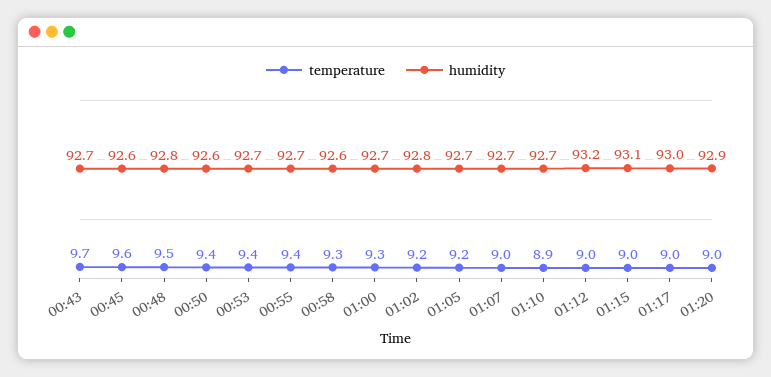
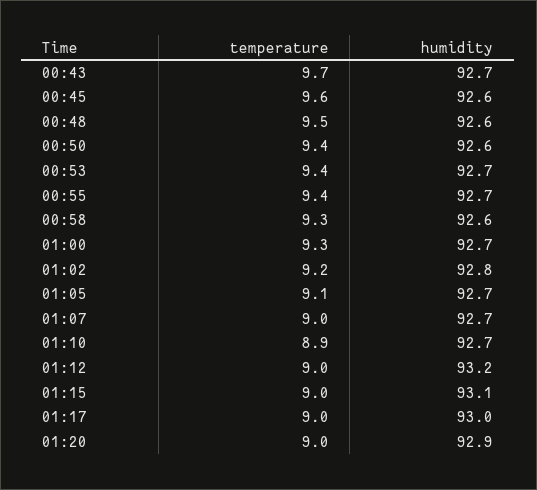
  {
    "temperature": {
      "00:43": 9.7,
      "00:45": 9.6,
      "00:48": 9.5,
      "00:50": 9.4,
      "00:53": 9.4,
      "00:55": 9.4,
      "00:58": 9.3,
      "01:00": 9.3,
      "01:02": 9.2,
-     "01:05": 9.2,
+     "01:05": 9.1,
      "01:07": 9,
      "01:10": 8.9,
      "01:12": 9,
      "01:15": 9,
      "01:17": 9,
      "01:20": 9
    },
    "humidity": {
      "00:43": 92.7,
      "00:45": 92.6,
-     "00:48": 92.8,
+     "00:48": 92.6,
      "00:50": 92.6,
      "00:53": 92.7,
      "00:55": 92.7,
      "00:58": 92.6,
      "01:00": 92.7,
      "01:02": 92.8,
      "01:05": 92.7,
      "01:07": 92.7,
      "01:10": 92.7,
      "01:12": 93.2,
      "01:15": 93.1,
      "01:17": 93,
      "01:20": 92.9
    }
  }

